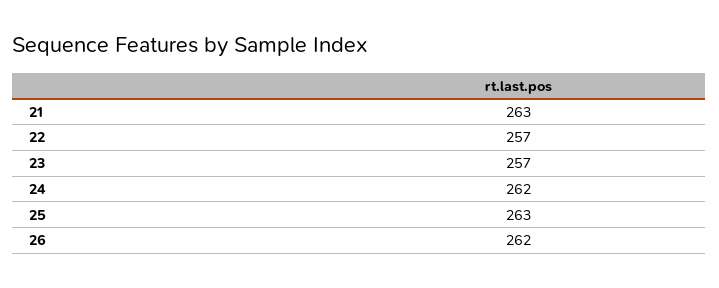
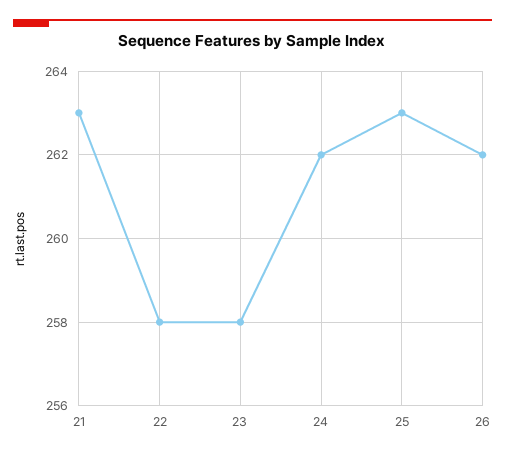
  {
    "21": 263,
-   "22": 257,
+   "22": 258,
-   "23": 257,
+   "23": 258,
    "24": 262,
    "25": 263,
    "26": 262
  }

